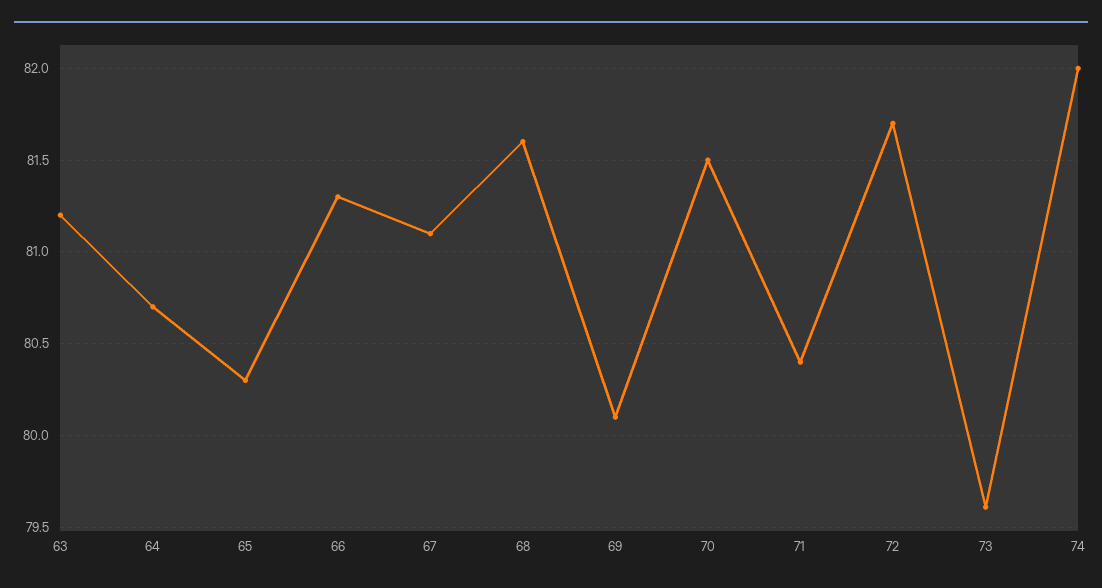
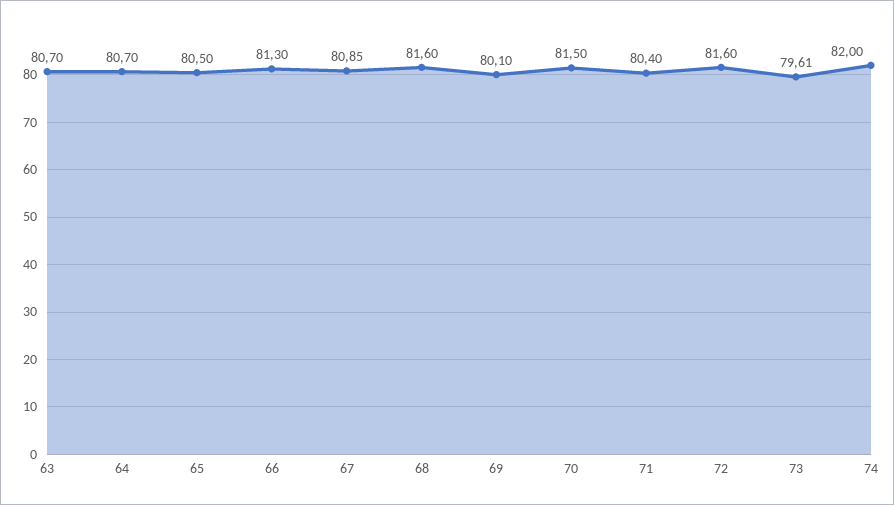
  {
-   "63": 81.2,
+   "63": 80.7,
    "64": 80.7,
-   "65": 80.3,
+   "65": 80.5,
    "66": 81.3,
-   "67": 81.1,
+   "67": 80.85,
    "68": 81.6,
    "69": 80.1,
    "70": 81.5,
    "71": 80.4,
-   "72": 81.7,
+   "72": 81.6,
    "73": 79.61,
    "74": 82
  }

